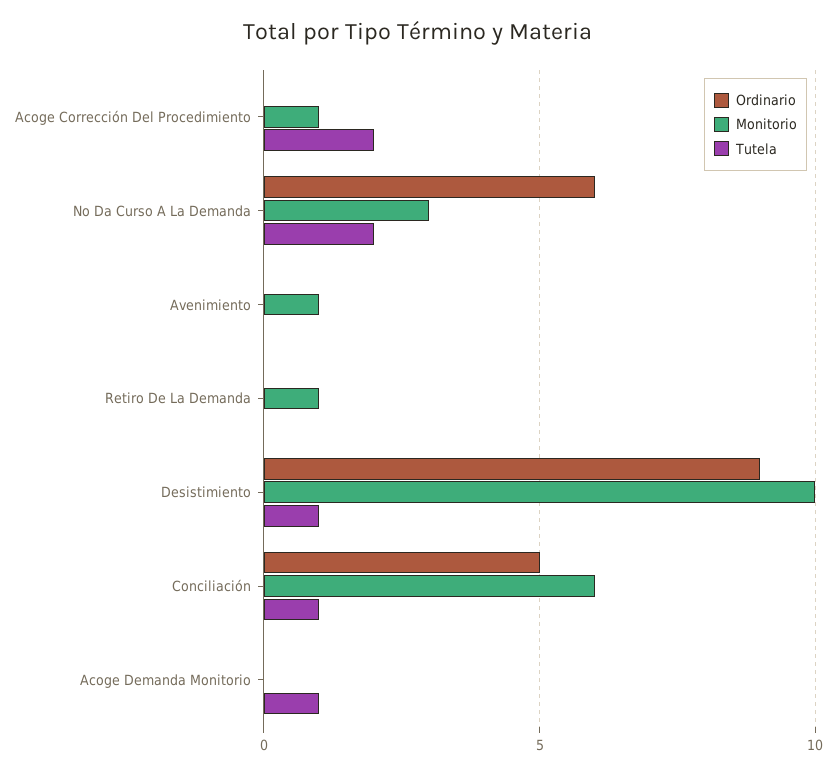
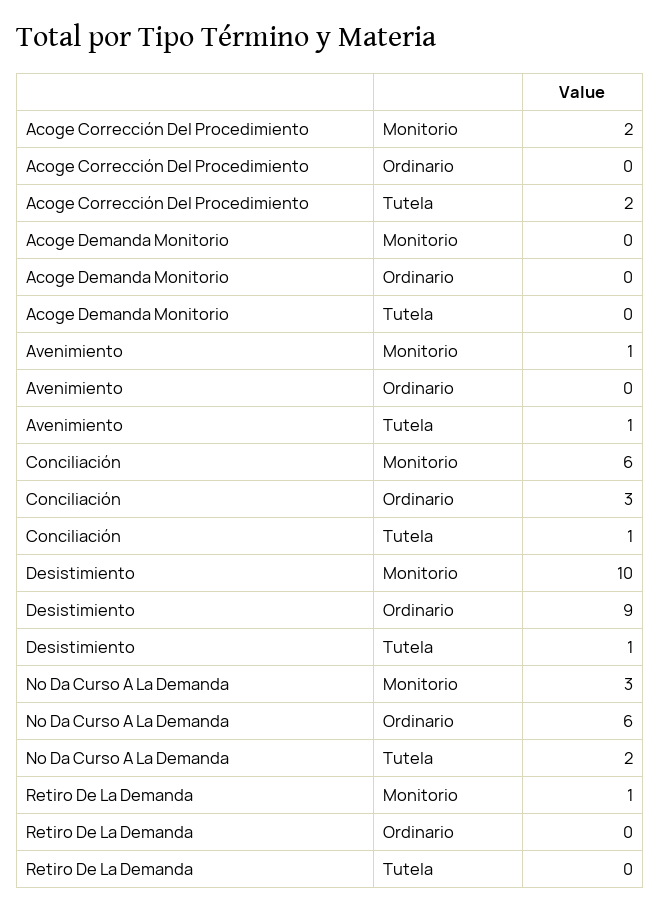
  {
    "Ordinario": {
      "Acoge Corrección Del Procedimiento": 0,
      "No Da Curso A La Demanda": 6,
      "Avenimiento": 0,
      "Retiro De La Demanda": 0,
      "Desistimiento": 9,
-     "Conciliación": 5,
+     "Conciliación": 3,
      "Acoge Demanda Monitorio": 0
    },
    "Monitorio": {
-     "Acoge Corrección Del Procedimiento": 1,
+     "Acoge Corrección Del Procedimiento": 2,
      "No Da Curso A La Demanda": 3,
      "Avenimiento": 1,
      "Retiro De La Demanda": 1,
      "Desistimiento": 10,
      "Conciliación": 6,
      "Acoge Demanda Monitorio": 0
    },
    "Tutela": {
      "Acoge Corrección Del Procedimiento": 2,
      "No Da Curso A La Demanda": 2,
-     "Avenimiento": 0,
+     "Avenimiento": 1,
      "Retiro De La Demanda": 0,
      "Desistimiento": 1,
      "Conciliación": 1,
-     "Acoge Demanda Monitorio": 1
+     "Acoge Demanda Monitorio": 0
    }
  }

